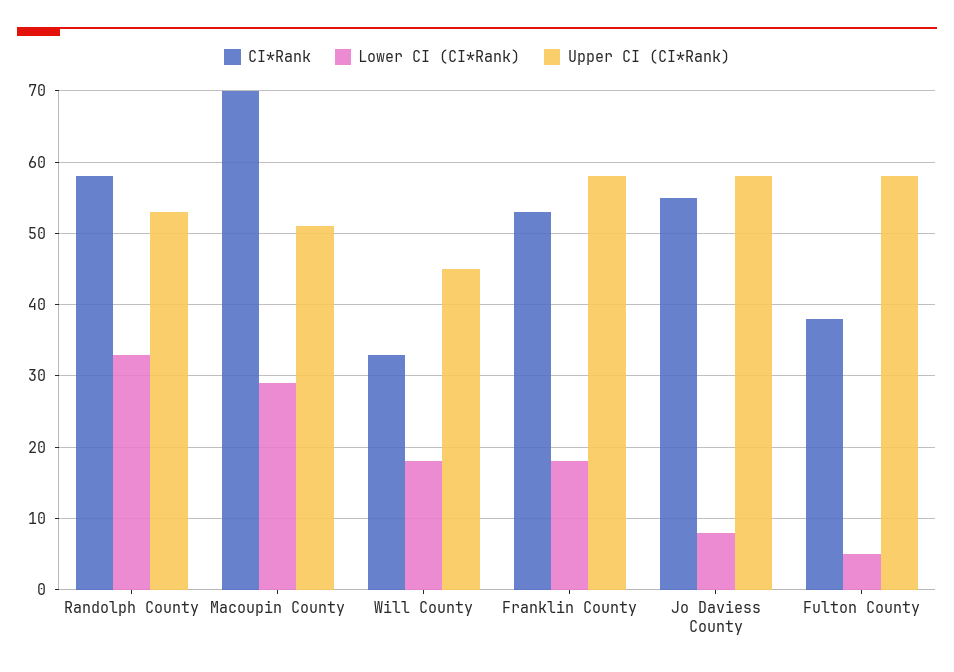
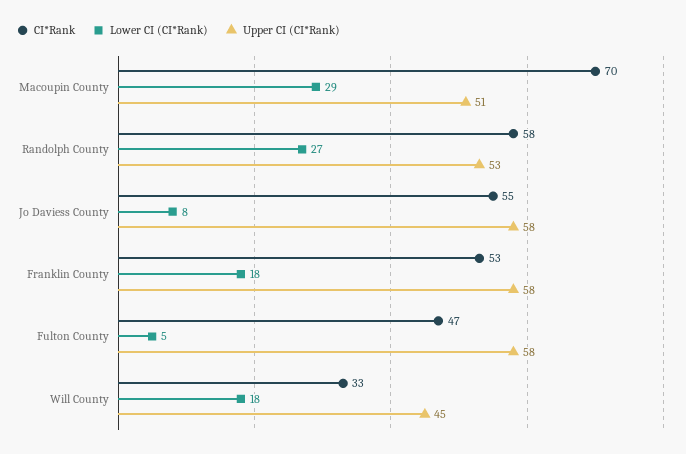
  {
    "CI*Rank": {
      "Randolph County": 58,
      "Macoupin County": 70,
      "Will County": 33,
      "Franklin County": 53,
      "Jo Daviess County": 55,
-     "Fulton County": 38
+     "Fulton County": 47
    },
    "Lower CI (CI*Rank)": {
-     "Randolph County": 33,
+     "Randolph County": 27,
      "Macoupin County": 29,
      "Will County": 18,
      "Franklin County": 18,
      "Jo Daviess County": 8,
      "Fulton County": 5
    },
    "Upper CI (CI*Rank)": {
      "Randolph County": 53,
      "Macoupin County": 51,
      "Will County": 45,
      "Franklin County": 58,
      "Jo Daviess County": 58,
      "Fulton County": 58
    }
  }

